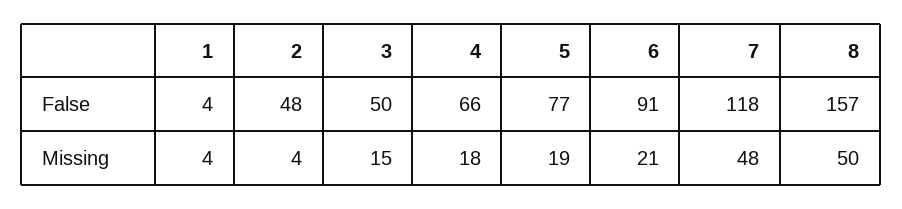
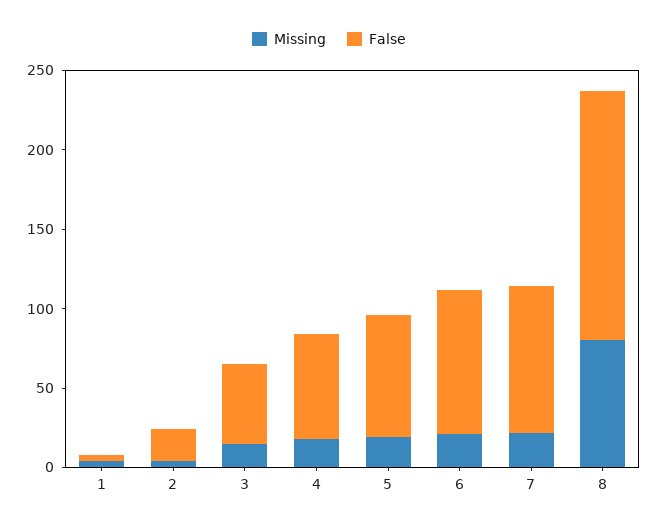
  {
    "False": {
      "1": 4,
-     "2": 48,
+     "2": 20,
      "3": 50,
      "4": 66,
      "5": 77,
      "6": 91,
-     "7": 118,
+     "7": 90,
      "8": 157
    },
    "Missing": {
      "1": 4,
      "2": 4,
      "3": 15,
      "4": 18,
      "5": 19,
      "6": 21,
-     "7": 48,
+     "7": 20,
-     "8": 50
+     "8": 80
    }
  }

